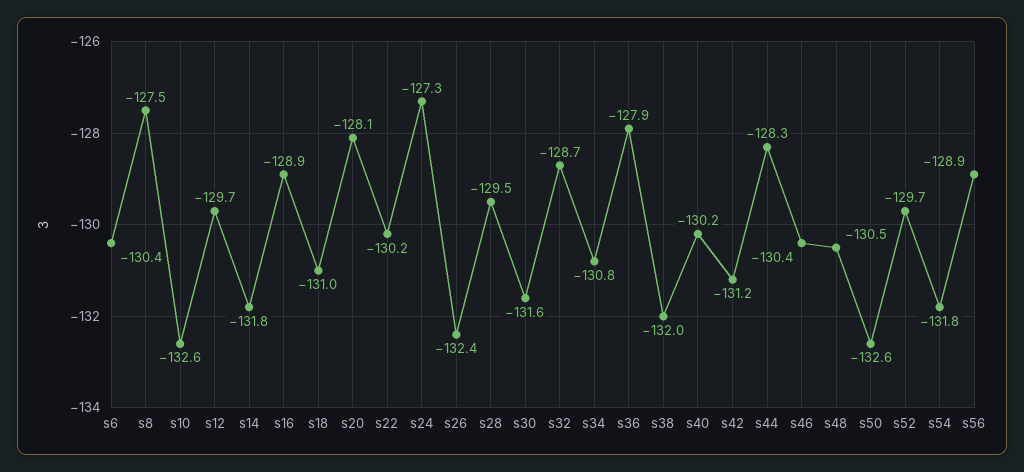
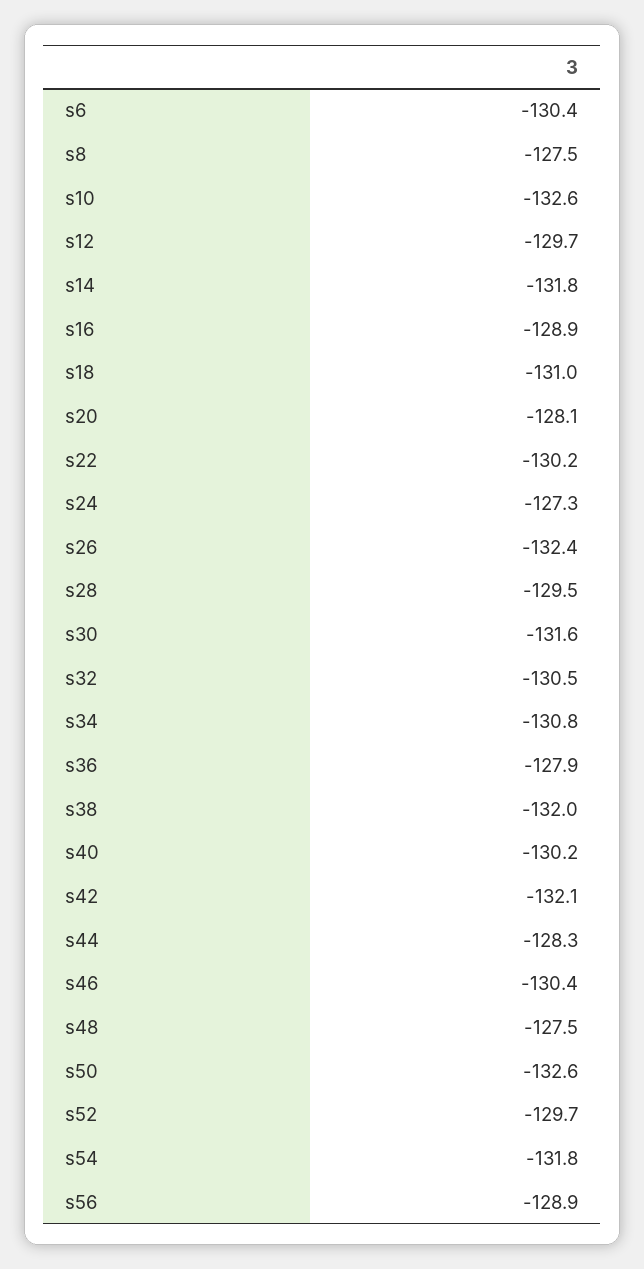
  {
    "s6": -130.4,
    "s8": -127.5,
    "s10": -132.6,
    "s12": -129.7,
    "s14": -131.8,
    "s16": -128.9,
    "s18": -131,
    "s20": -128.1,
    "s22": -130.2,
    "s24": -127.3,
    "s26": -132.4,
    "s28": -129.5,
    "s30": -131.6,
-   "s32": -128.7,
+   "s32": -130.5,
    "s34": -130.8,
    "s36": -127.9,
    "s38": -132,
    "s40": -130.2,
-   "s42": -131.2,
+   "s42": -132.1,
    "s44": -128.3,
    "s46": -130.4,
-   "s48": -130.5,
+   "s48": -127.5,
    "s50": -132.6,
    "s52": -129.7,
    "s54": -131.8,
    "s56": -128.9
  }

